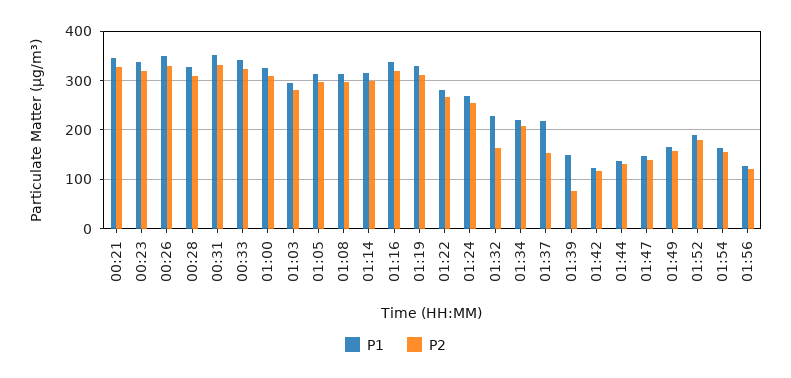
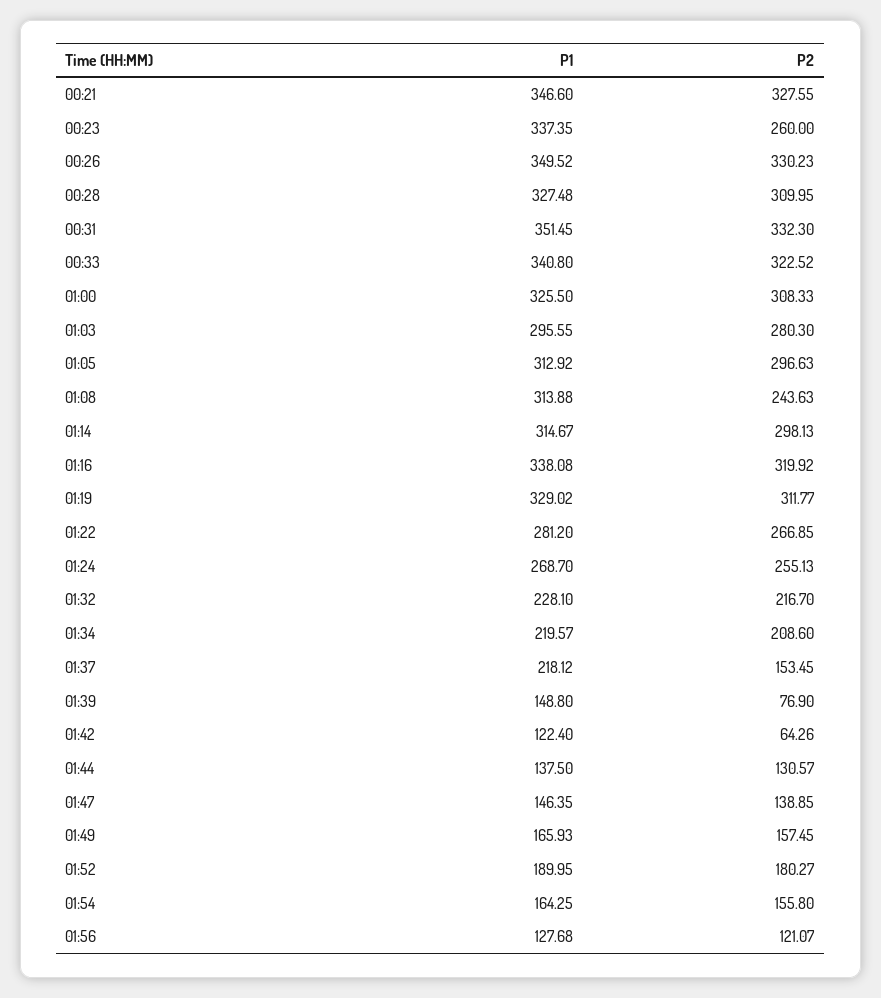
  {
    "P1": {
      "00:21": 346.6,
      "00:23": 337.35,
      "00:26": 349.52,
      "00:28": 327.48,
      "00:31": 351.45,
      "00:33": 340.8,
      "01:00": 325.5,
      "01:03": 295.55,
      "01:05": 312.92,
      "01:08": 313.88,
      "01:14": 314.67,
      "01:16": 338.08,
      "01:19": 329.02,
      "01:22": 281.2,
      "01:24": 268.7,
      "01:32": 228.1,
      "01:34": 219.57,
      "01:37": 218.12,
      "01:39": 148.8,
      "01:42": 122.4,
      "01:44": 137.5,
      "01:47": 146.35,
      "01:49": 165.93,
      "01:52": 189.95,
      "01:54": 164.25,
      "01:56": 127.68
    },
    "P2": {
      "00:21": 327.55,
-     "00:23": 320,
+     "00:23": 260,
      "00:26": 330.23,
      "00:28": 309.95,
      "00:31": 332.3,
      "00:33": 322.52,
      "01:00": 308.33,
      "01:03": 280.3,
      "01:05": 296.63,
-     "01:08": 300,
+     "01:08": 243.63,
      "01:14": 298.13,
      "01:16": 319.92,
      "01:19": 311.77,
      "01:22": 266.85,
      "01:24": 255.13,
-     "01:32": 160,
+     "01:32": 216.7,
      "01:34": 208.6,
      "01:37": 153.45,
      "01:39": 76.9,
-     "01:42": 120,
+     "01:42": 64.26,
      "01:44": 130.57,
      "01:47": 138.85,
      "01:49": 157.45,
      "01:52": 180.27,
      "01:54": 155.8,
      "01:56": 121.07
    }
  }

